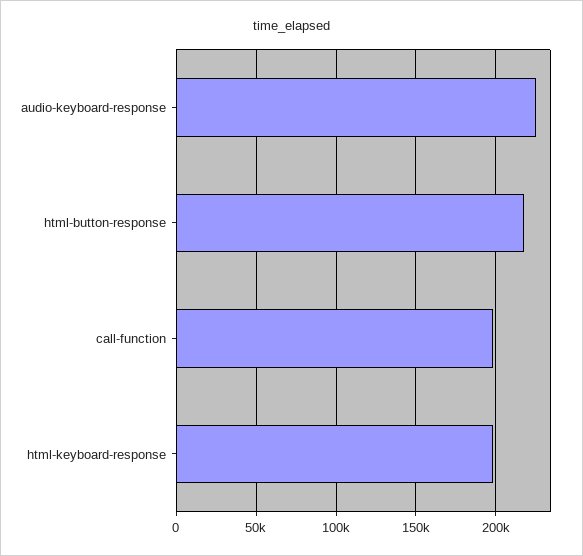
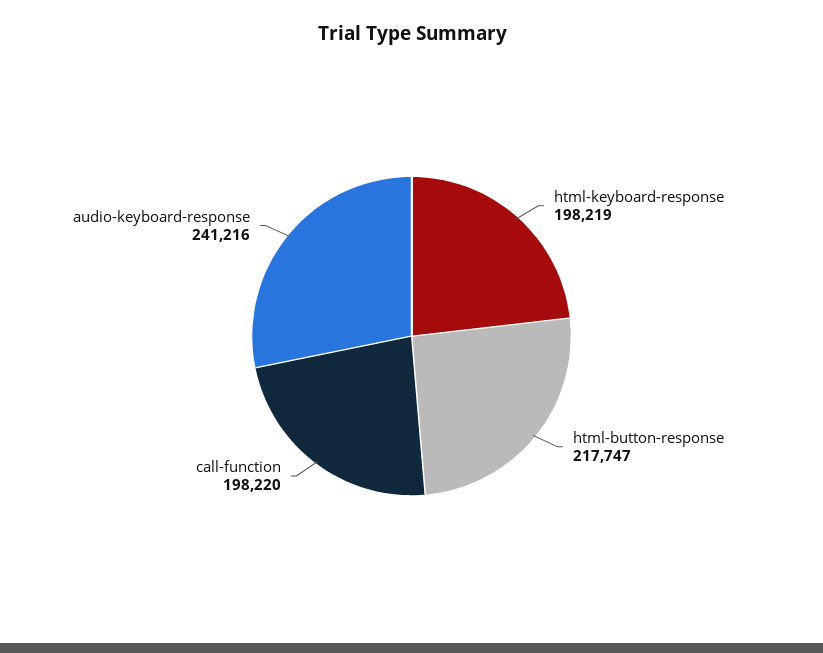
  {
-   "audio-keyboard-response": 225000,
+   "audio-keyboard-response": 241216,
    "html-button-response": 217747,
    "call-function": 198220,
    "html-keyboard-response": 198219
  }

